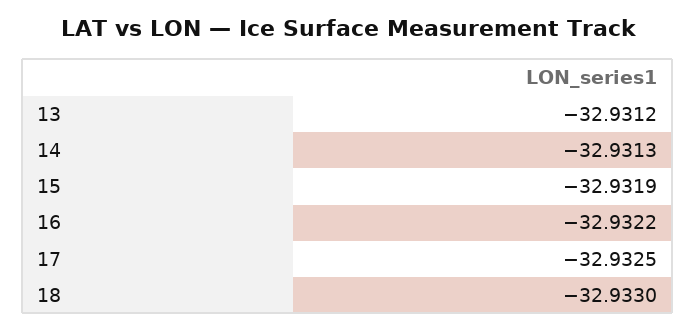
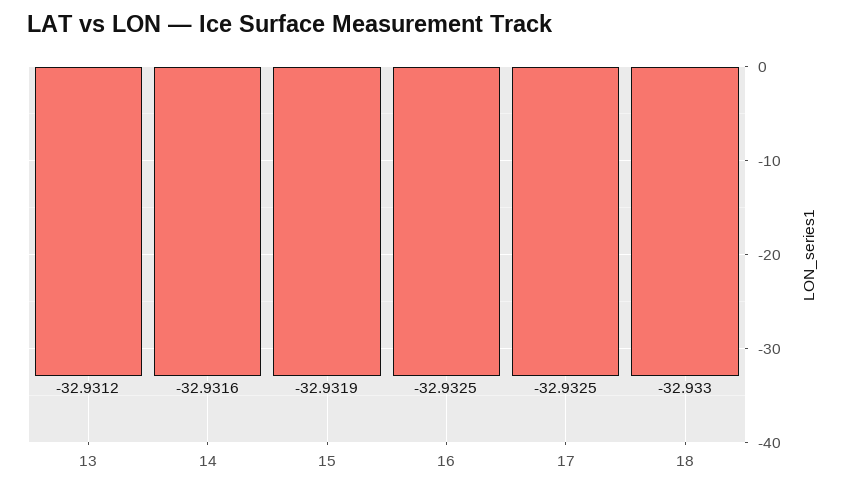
  {
    "13": -32.9312,
-   "14": -32.9313,
+   "14": -32.9316,
    "15": -32.9319,
-   "16": -32.9322,
+   "16": -32.9325,
    "17": -32.9325,
    "18": -32.933
  }

